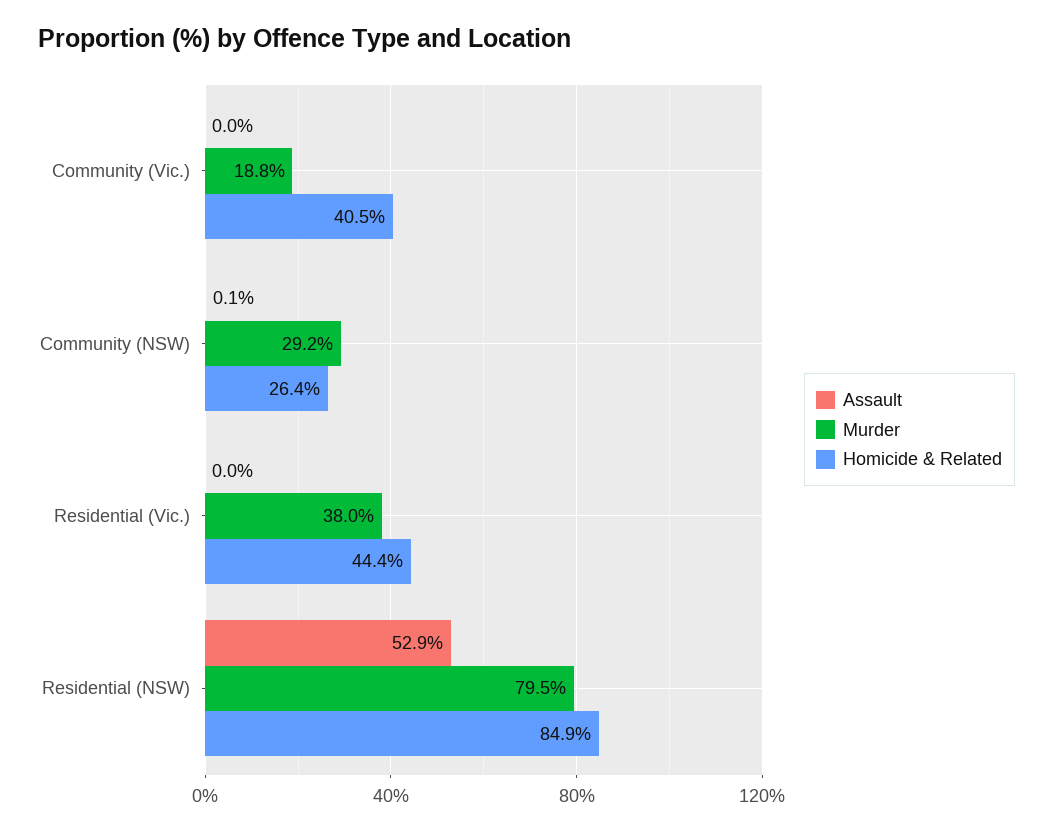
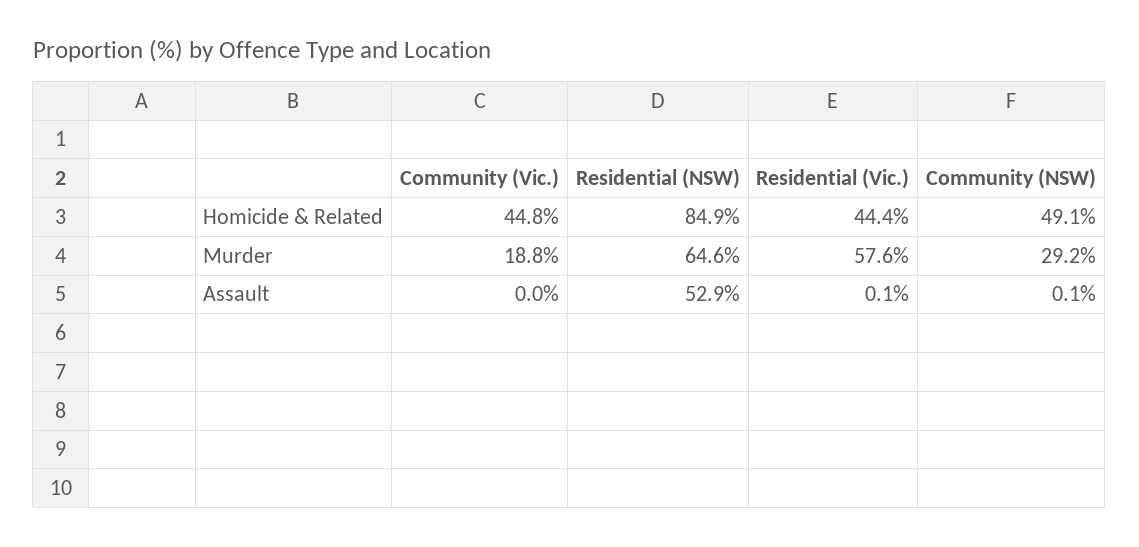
  {
    "Assault": {
      "Community (Vic.)": 0,
      "Community (NSW)": 0.1,
-     "Residential (Vic.)": 0,
+     "Residential (Vic.)": 0.1,
      "Residential (NSW)": 52.9
    },
    "Murder": {
      "Community (Vic.)": 18.8,
      "Community (NSW)": 29.2,
-     "Residential (Vic.)": 38,
+     "Residential (Vic.)": 57.6,
-     "Residential (NSW)": 79.5
+     "Residential (NSW)": 64.6
    },
    "Homicide & Related": {
-     "Community (Vic.)": 40.5,
+     "Community (Vic.)": 44.8,
-     "Community (NSW)": 26.4,
+     "Community (NSW)": 49.1,
      "Residential (Vic.)": 44.4,
      "Residential (NSW)": 84.9
    }
  }

